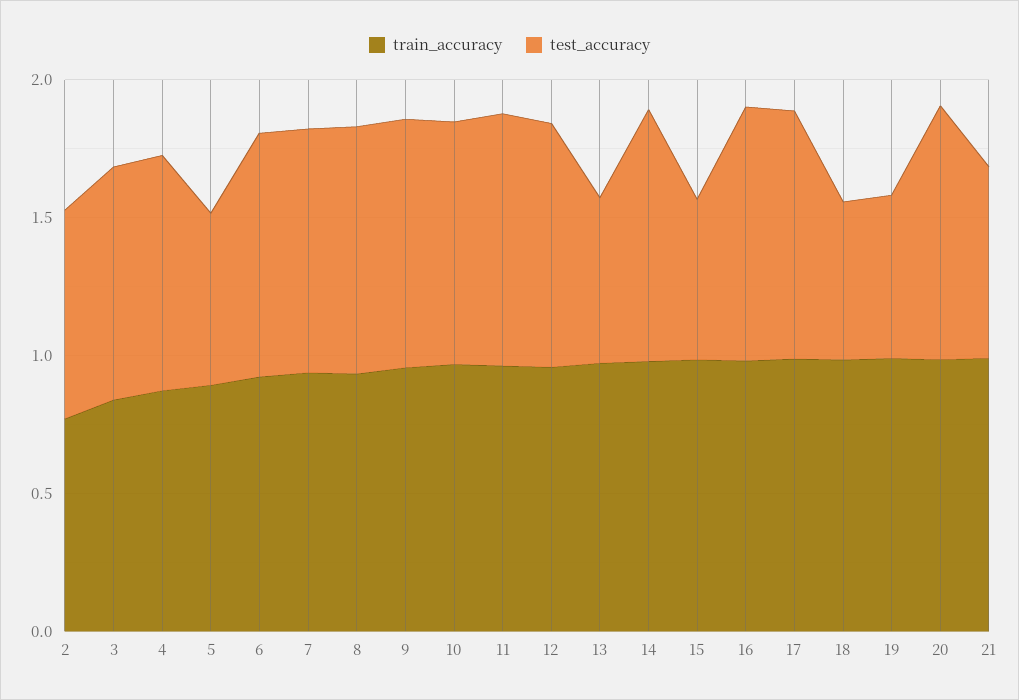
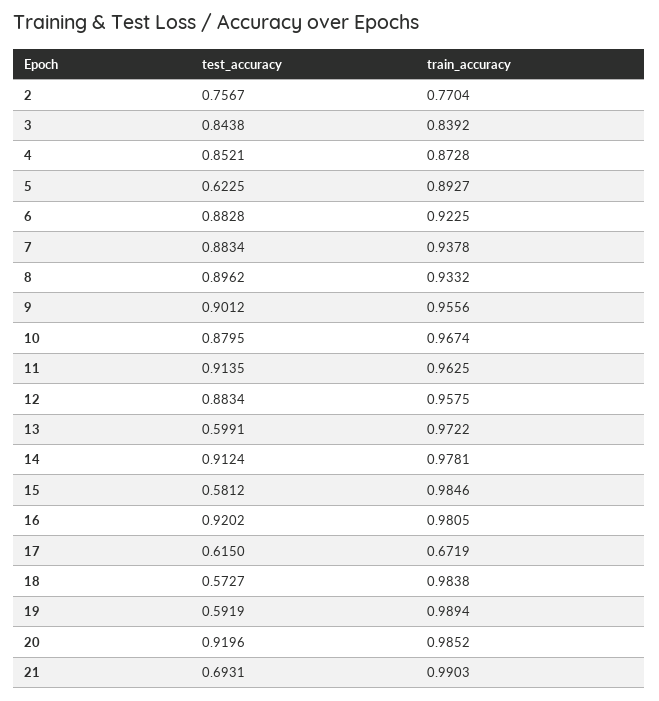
  {
    "train_accuracy": {
      "2": 0.7704,
      "3": 0.8392,
      "4": 0.8728,
      "5": 0.8927,
      "6": 0.9225,
      "7": 0.9378,
      "8": 0.9332,
      "9": 0.9556,
      "10": 0.9674,
      "11": 0.9625,
      "12": 0.9575,
      "13": 0.9722,
      "14": 0.9781,
      "15": 0.9846,
      "16": 0.9805,
-     "17": 1,
+     "17": 0.6719,
      "18": 0.9838,
      "19": 0.9894,
      "20": 0.9852,
      "21": 0.9903
    },
    "test_accuracy": {
      "2": 0.7567,
      "3": 0.8438,
      "4": 0.8521,
      "5": 0.6225,
      "6": 0.8828,
      "7": 0.8834,
      "8": 0.8962,
      "9": 0.9012,
      "10": 0.8795,
      "11": 0.9135,
      "12": 0.8834,
      "13": 0.5991,
      "14": 0.9124,
      "15": 0.5812,
      "16": 0.9202,
-     "17": 0.9,
+     "17": 0.615,
      "18": 0.5727,
      "19": 0.5919,
      "20": 0.9196,
      "21": 0.6931
    }
  }

